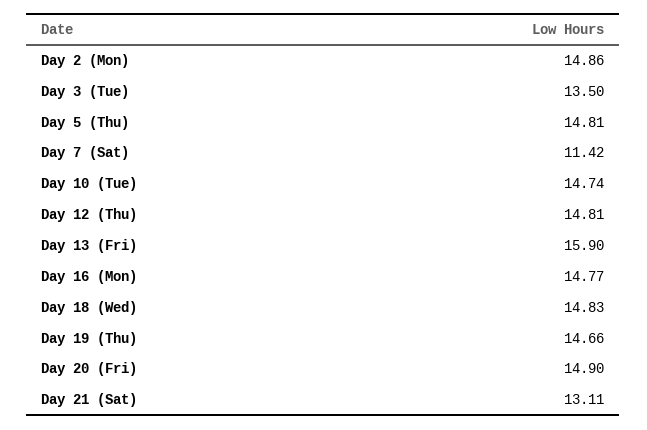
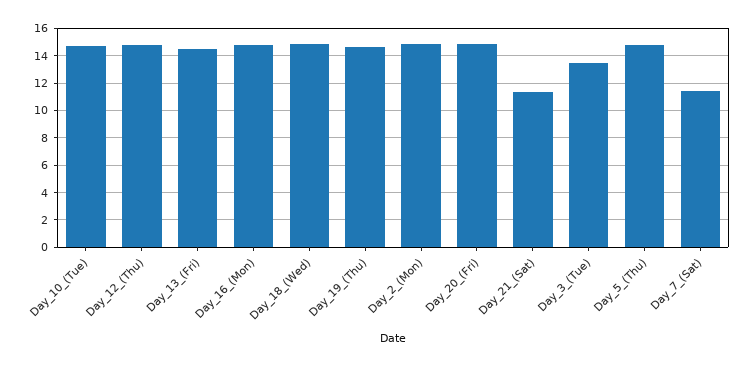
  {
    "Day 2 (Mon)": 14.86,
    "Day 3 (Tue)": 13.5,
    "Day 5 (Thu)": 14.81,
    "Day 7 (Sat)": 11.42,
    "Day 10 (Tue)": 14.74,
    "Day 12 (Thu)": 14.81,
-   "Day 13 (Fri)": 15.9,
+   "Day 13 (Fri)": 14.5,
    "Day 16 (Mon)": 14.77,
    "Day 18 (Wed)": 14.83,
    "Day 19 (Thu)": 14.66,
    "Day 20 (Fri)": 14.9,
-   "Day 21 (Sat)": 13.11
+   "Day 21 (Sat)": 11.5
  }

